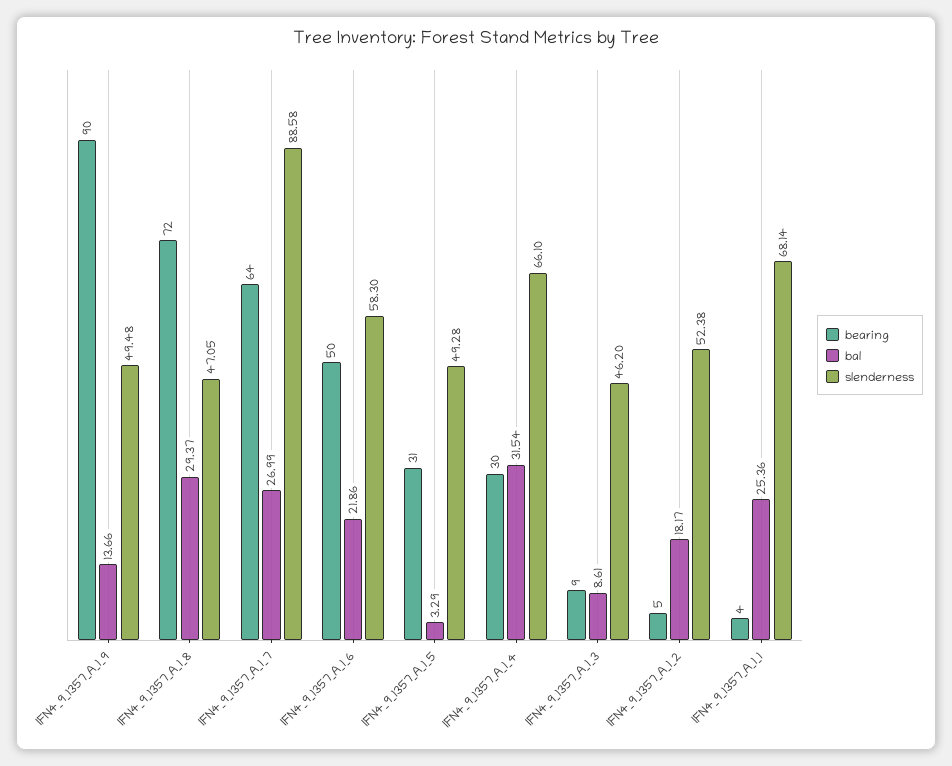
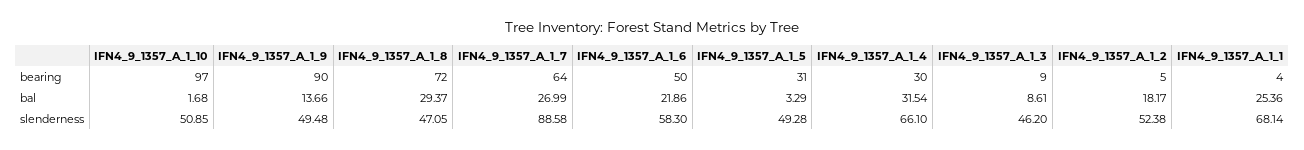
  {
    "bearing": {
      "IFN4_9_1357_A_1_9": 90,
      "IFN4_9_1357_A_1_8": 72,
      "IFN4_9_1357_A_1_7": 64,
      "IFN4_9_1357_A_1_6": 50,
      "IFN4_9_1357_A_1_5": 31,
      "IFN4_9_1357_A_1_4": 30,
      "IFN4_9_1357_A_1_3": 9,
      "IFN4_9_1357_A_1_2": 5,
-     "IFN4_9_1357_A_1_1": 4
+     "IFN4_9_1357_A_1_1": 4,
+     "IFN4_9_1357_A_1_10": 97
    },
    "bal": {
      "IFN4_9_1357_A_1_9": 13.66,
      "IFN4_9_1357_A_1_8": 29.37,
      "IFN4_9_1357_A_1_7": 26.99,
      "IFN4_9_1357_A_1_6": 21.86,
      "IFN4_9_1357_A_1_5": 3.29,
      "IFN4_9_1357_A_1_4": 31.54,
      "IFN4_9_1357_A_1_3": 8.61,
      "IFN4_9_1357_A_1_2": 18.17,
-     "IFN4_9_1357_A_1_1": 25.36
+     "IFN4_9_1357_A_1_1": 25.36,
+     "IFN4_9_1357_A_1_10": 1.68
    },
    "slenderness": {
      "IFN4_9_1357_A_1_9": 49.48,
      "IFN4_9_1357_A_1_8": 47.05,
      "IFN4_9_1357_A_1_7": 88.58,
      "IFN4_9_1357_A_1_6": 58.3,
      "IFN4_9_1357_A_1_5": 49.28,
      "IFN4_9_1357_A_1_4": 66.1,
      "IFN4_9_1357_A_1_3": 46.2,
      "IFN4_9_1357_A_1_2": 52.38,
-     "IFN4_9_1357_A_1_1": 68.14
+     "IFN4_9_1357_A_1_1": 68.14,
+     "IFN4_9_1357_A_1_10": 50.85
    }
  }

